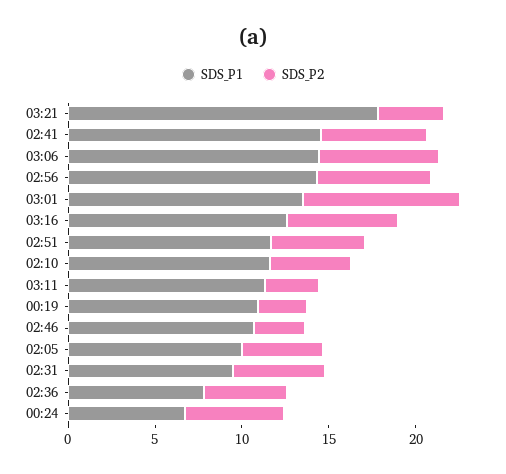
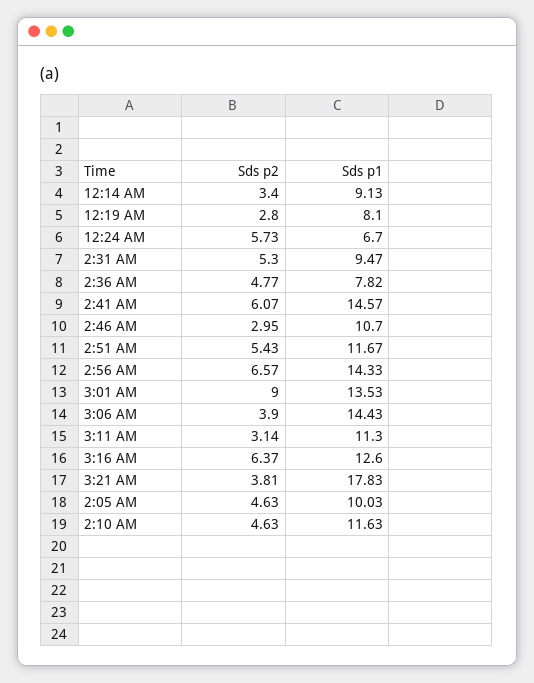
  {
    "SDS_P1": {
      "03:21": 17.83,
      "02:41": 14.57,
      "03:06": 14.43,
      "02:56": 14.33,
      "03:01": 13.53,
      "03:16": 12.6,
      "02:51": 11.67,
      "02:10": 11.63,
      "03:11": 11.3,
-     "00:19": 11,
+     "00:19": 8.1,
      "02:46": 10.7,
      "02:05": 10.03,
      "02:31": 9.47,
      "02:36": 7.82,
-     "00:24": 6.7
+     "00:24": 6.7,
+     "12:14 AM": 9.13
    },
    "SDS_P2": {
      "03:21": 3.81,
      "02:41": 6.07,
-     "03:06": 7,
+     "03:06": 3.9,
      "02:56": 6.57,
      "03:01": 9,
      "03:16": 6.37,
      "02:51": 5.43,
      "02:10": 4.63,
      "03:11": 3.14,
      "00:19": 2.8,
      "02:46": 2.95,
      "02:05": 4.63,
      "02:31": 5.3,
      "02:36": 4.77,
-     "00:24": 5.73
+     "00:24": 5.73,
+     "12:14 AM": 3.4
    }
  }

